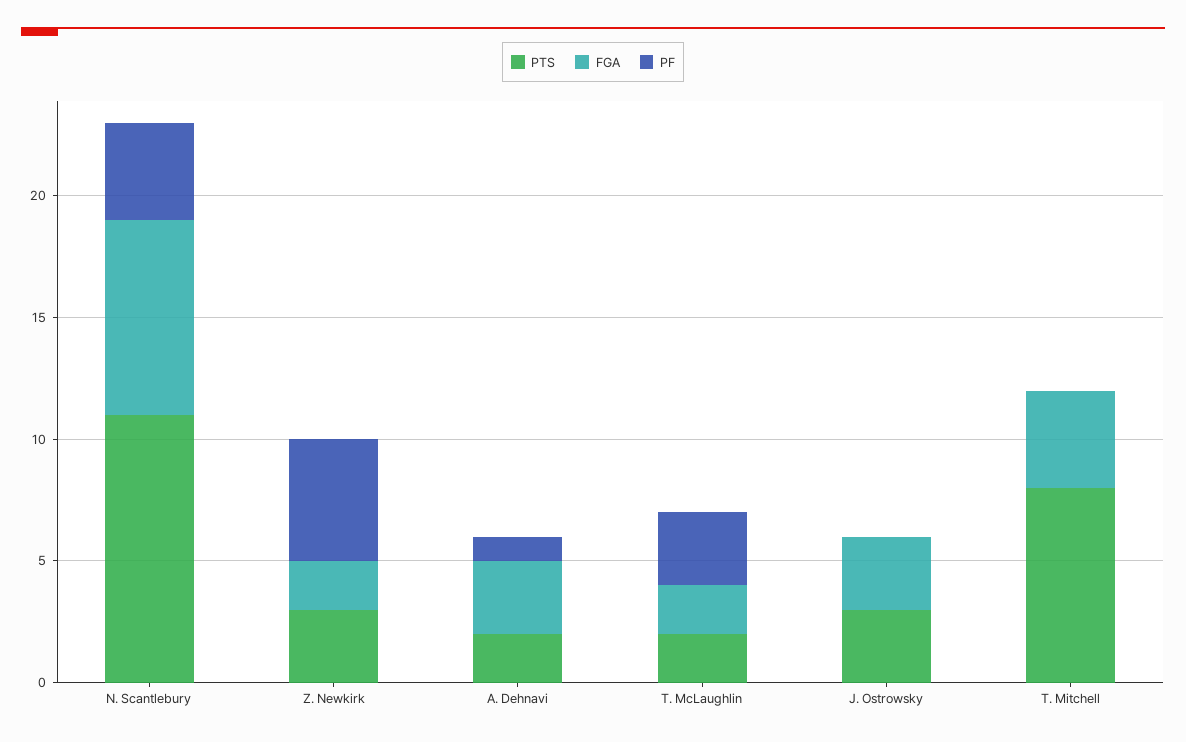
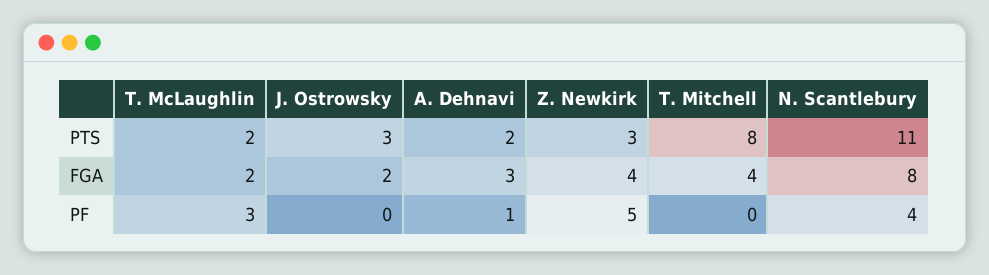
  {
    "PTS": {
      "N. Scantlebury": 11,
      "Z. Newkirk": 3,
      "A. Dehnavi": 2,
      "T. McLaughlin": 2,
      "J. Ostrowsky": 3,
      "T. Mitchell": 8
    },
    "FGA": {
      "N. Scantlebury": 8,
-     "Z. Newkirk": 2,
+     "Z. Newkirk": 4,
      "A. Dehnavi": 3,
      "T. McLaughlin": 2,
-     "J. Ostrowsky": 3,
+     "J. Ostrowsky": 2,
      "T. Mitchell": 4
    },
    "PF": {
      "N. Scantlebury": 4,
      "Z. Newkirk": 5,
      "A. Dehnavi": 1,
      "T. McLaughlin": 3,
      "J. Ostrowsky": 0,
      "T. Mitchell": 0
    }
  }

